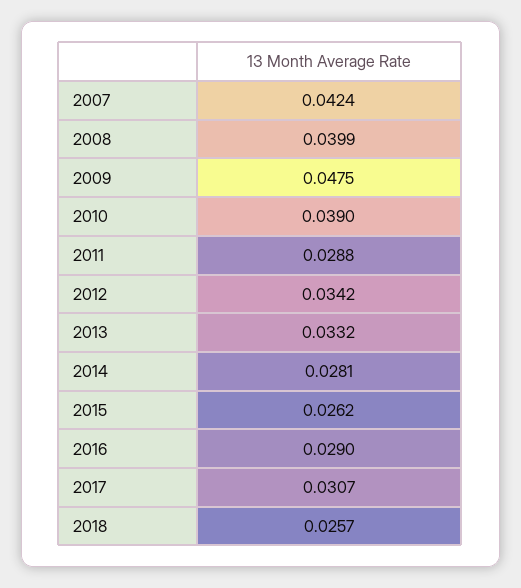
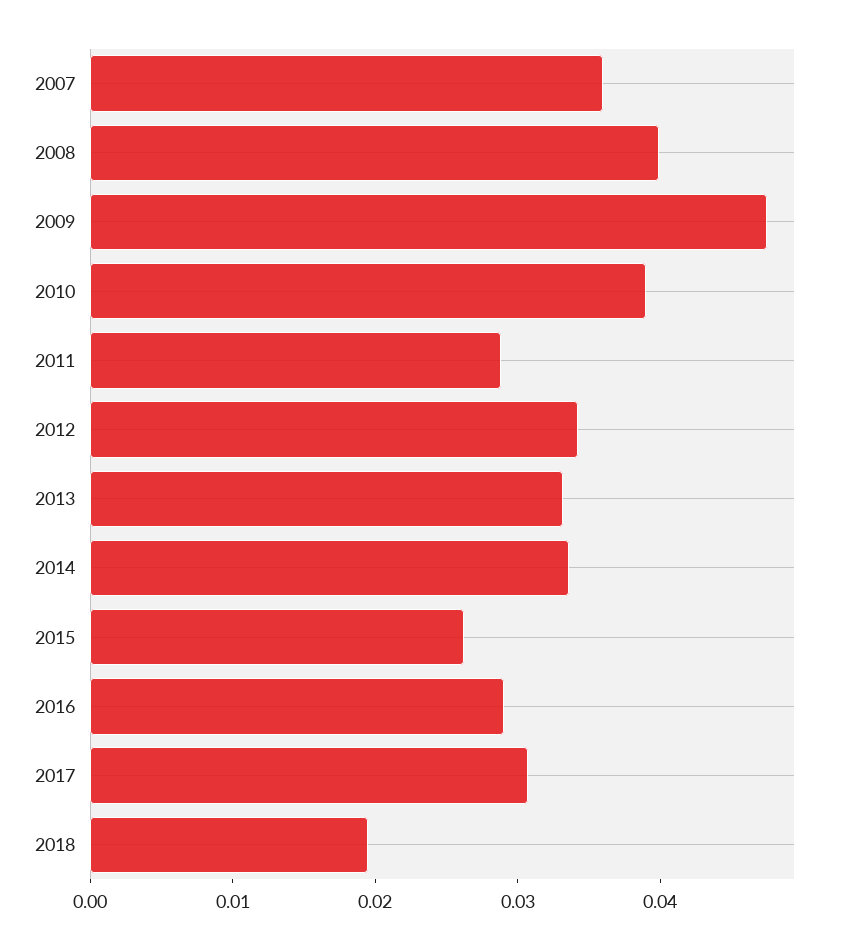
  {
-   "2007": 0.0424,
+   "2007": 0.036,
    "2008": 0.0399,
    "2009": 0.0475,
    "2010": 0.039,
    "2011": 0.0288,
    "2012": 0.0342,
    "2013": 0.0332,
-   "2014": 0.0281,
+   "2014": 0.034,
    "2015": 0.0262,
    "2016": 0.029,
    "2017": 0.0307,
-   "2018": 0.0257
+   "2018": 0.02
  }

